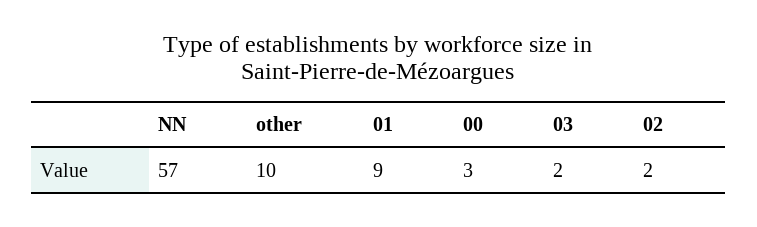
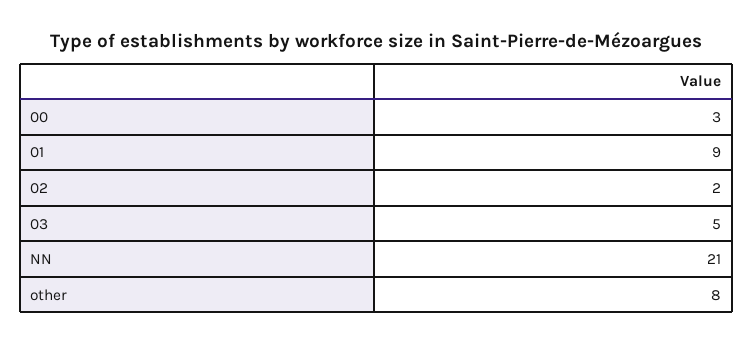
  {
-   "NN": 57,
+   "NN": 21,
-   "other": 10,
+   "other": 8,
    "01": 9,
    "00": 3,
-   "03": 2,
+   "03": 5,
    "02": 2
  }

